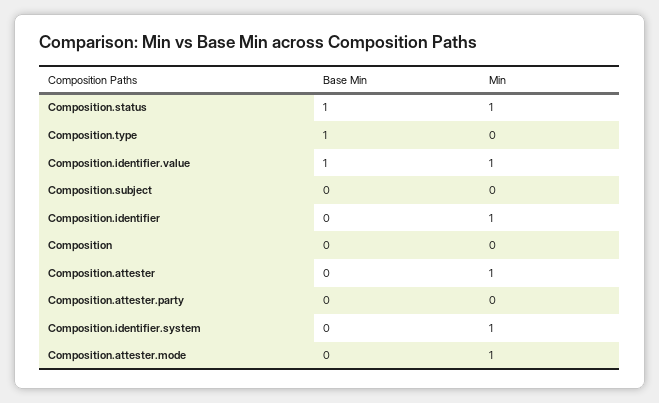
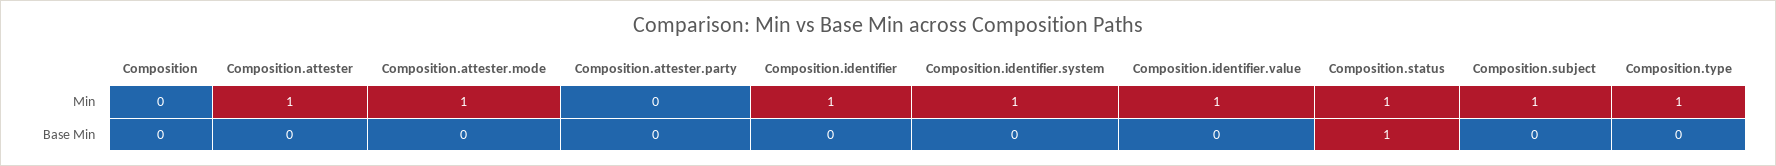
  {
    "Base Min": {
      "Composition.status": 1,
-     "Composition.type": 1,
+     "Composition.type": 0,
-     "Composition.identifier.value": 1,
+     "Composition.identifier.value": 0,
      "Composition.subject": 0,
      "Composition.identifier": 0,
      "Composition": 0,
      "Composition.attester": 0,
      "Composition.attester.party": 0,
      "Composition.identifier.system": 0,
      "Composition.attester.mode": 0
    },
    "Min": {
      "Composition.status": 1,
-     "Composition.type": 0,
+     "Composition.type": 1,
      "Composition.identifier.value": 1,
-     "Composition.subject": 0,
+     "Composition.subject": 1,
      "Composition.identifier": 1,
      "Composition": 0,
      "Composition.attester": 1,
      "Composition.attester.party": 0,
      "Composition.identifier.system": 1,
      "Composition.attester.mode": 1
    }
  }

